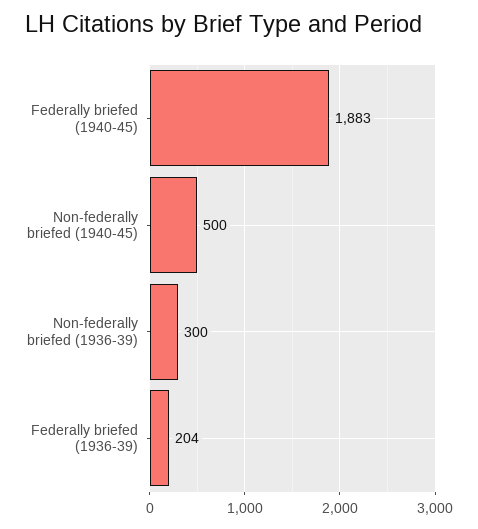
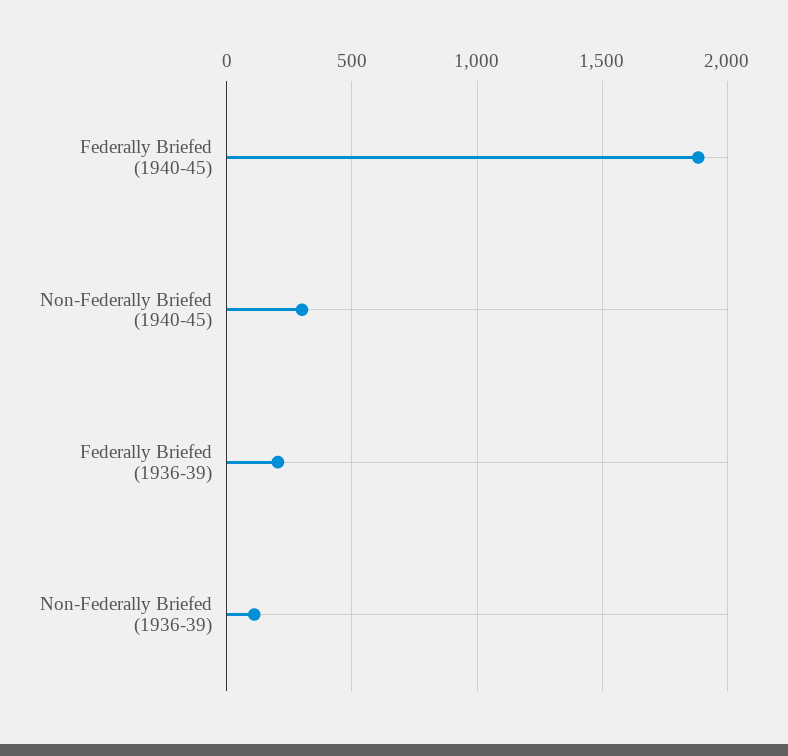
  {
    "Federally briefed (1940-45)": 1883,
-   "Non-federally briefed (1940-45)": 500,
+   "Non-federally briefed (1940-45)": 300,
-   "Non-federally briefed (1936-39)": 300,
+   "Non-federally briefed (1936-39)": 100,
    "Federally briefed (1936-39)": 204
  }

